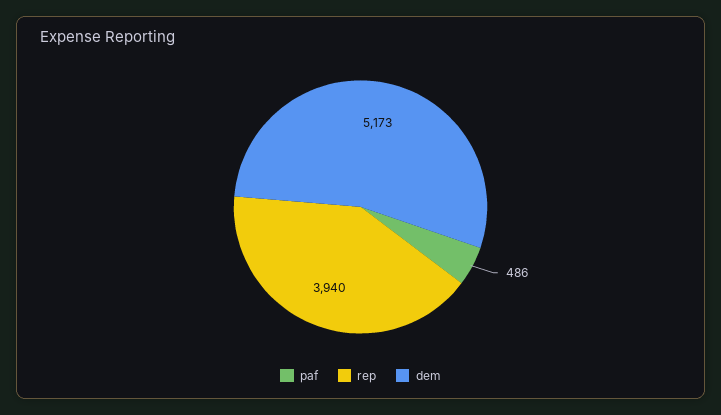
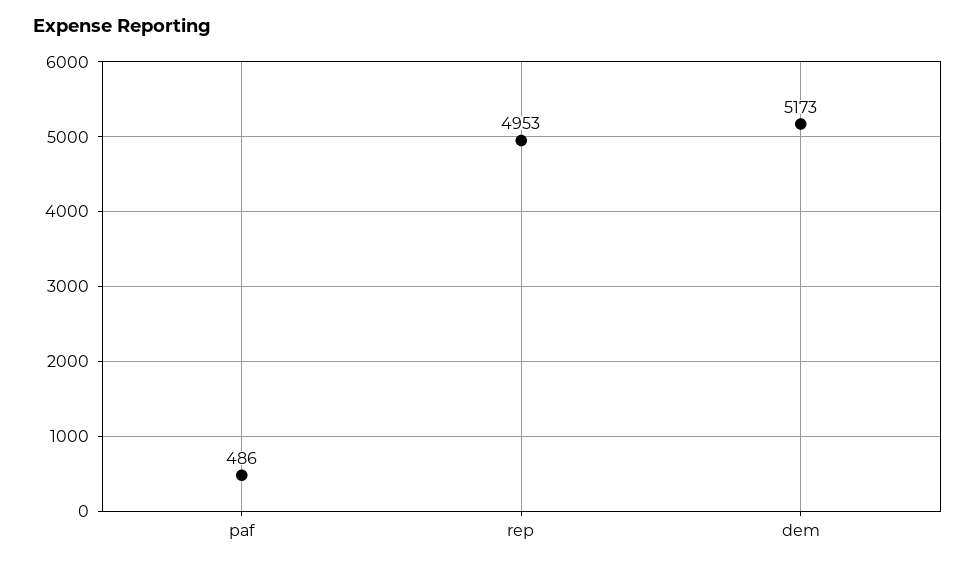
  {
    "paf": 486,
-   "rep": 3940,
+   "rep": 4953,
    "dem": 5173
  }

